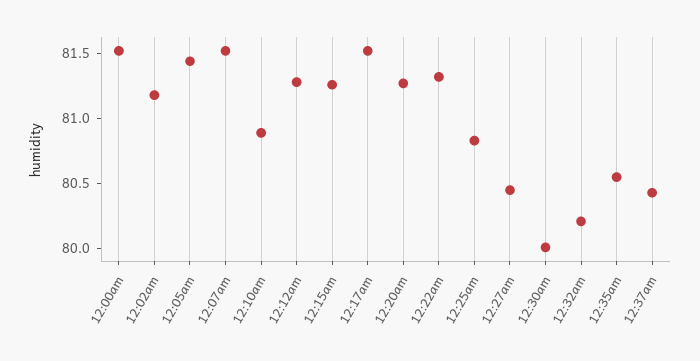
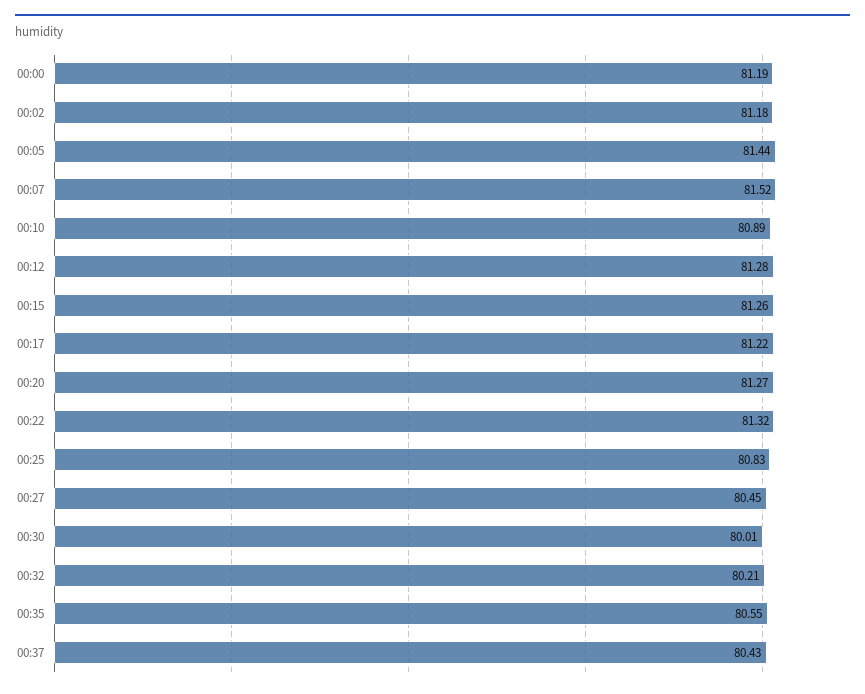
  {
-   "12:00am": 81.5,
+   "12:00am": 81.19,
    "12:02am": 81.18,
    "12:05am": 81.44,
    "12:07am": 81.52,
    "12:10am": 80.89,
    "12:12am": 81.28,
    "12:15am": 81.26,
-   "12:17am": 81.5,
+   "12:17am": 81.22,
    "12:20am": 81.27,
    "12:22am": 81.32,
    "12:25am": 80.83,
    "12:27am": 80.45,
    "12:30am": 80.01,
    "12:32am": 80.21,
    "12:35am": 80.55,
    "12:37am": 80.43
  }

